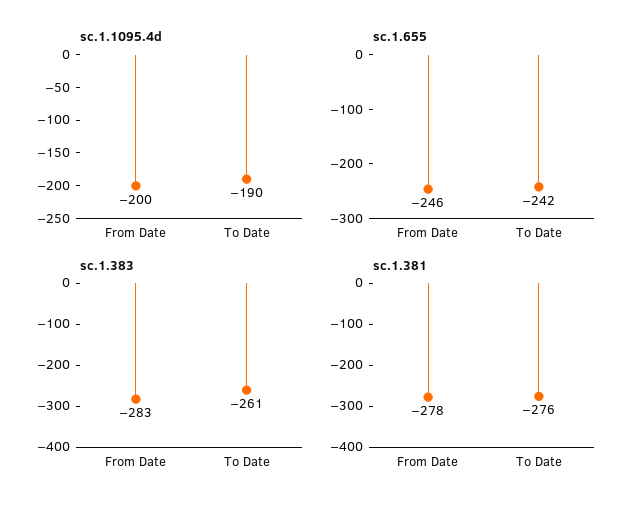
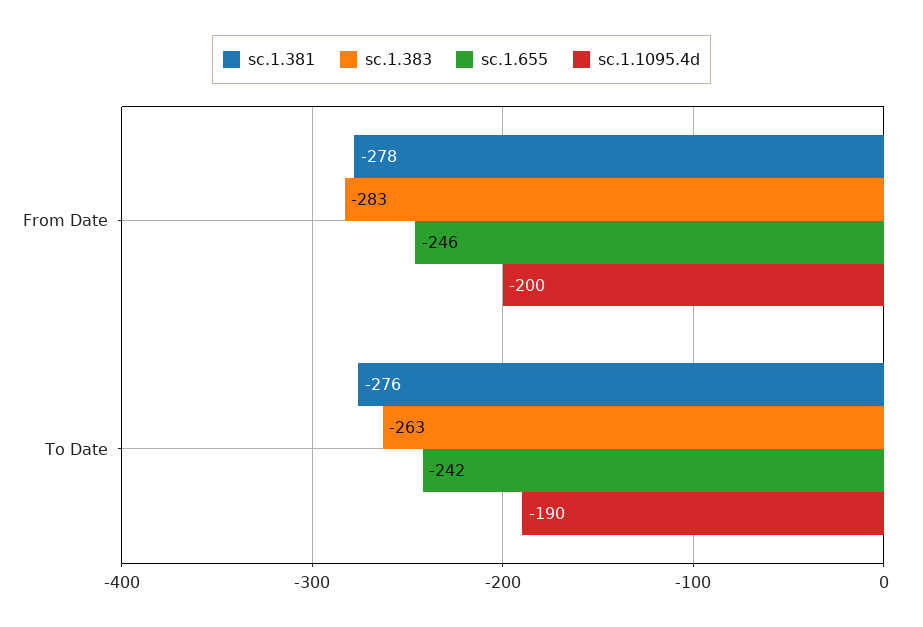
  {
    "sc.1.1095.4d": {
      "From Date": -200,
      "To Date": -190
    },
    "sc.1.655": {
      "From Date": -246,
      "To Date": -242
    },
    "sc.1.383": {
      "From Date": -283,
-     "To Date": -261
+     "To Date": -263
    },
    "sc.1.381": {
      "From Date": -278,
      "To Date": -276
    }
  }

